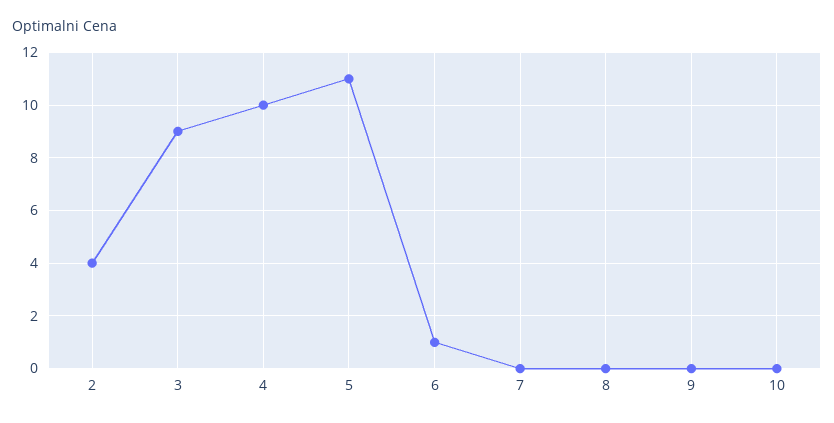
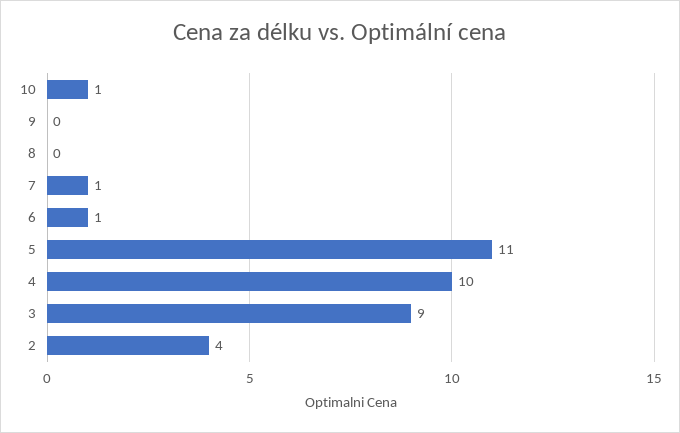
  {
    "2": 4,
    "3": 9,
    "4": 10,
    "5": 11,
    "6": 1,
-   "7": 0,
+   "7": 1,
    "8": 0,
    "9": 0,
-   "10": 0
+   "10": 1
  }

